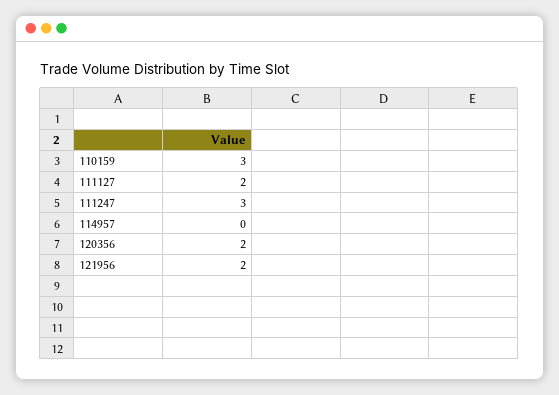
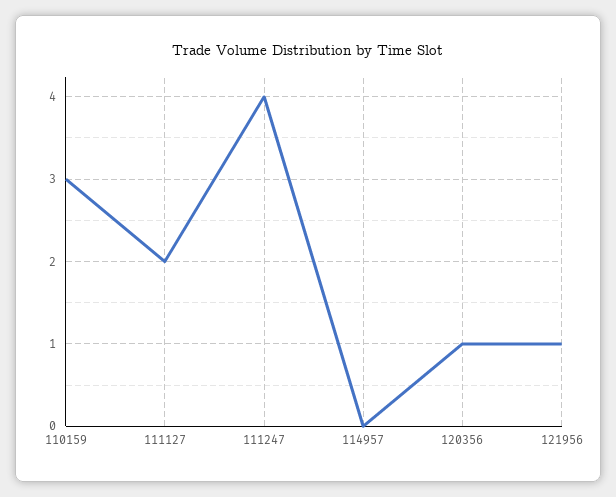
  {
    "110159": 3,
    "111127": 2,
-   "111247": 3,
+   "111247": 4,
    "114957": 0,
-   "120356": 2,
+   "120356": 1,
-   "121956": 2
+   "121956": 1
  }

